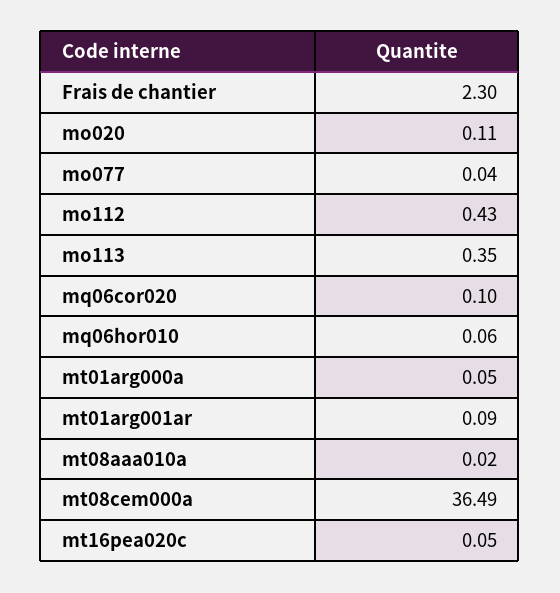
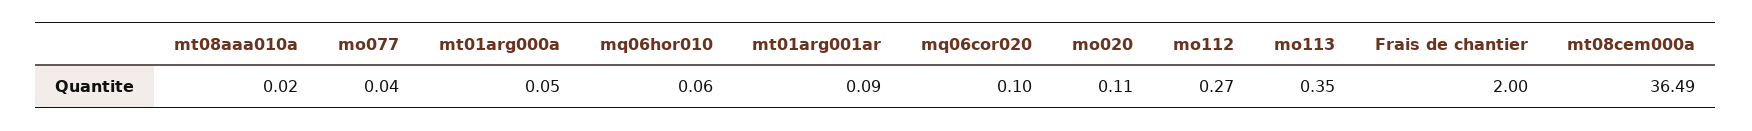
  {
-   "Frais de chantier": 2.3,
+   "Frais de chantier": 2,
    "mo020": 0.11,
    "mo077": 0.04,
-   "mo112": 0.43,
+   "mo112": 0.27,
    "mo113": 0.35,
    "mq06cor020": 0.1,
    "mq06hor010": 0.06,
    "mt01arg000a": 0.05,
    "mt01arg001ar": 0.09,
    "mt08aaa010a": 0.02,
-   "mt08cem000a": 36.49,
+   "mt08cem000a": 36.49
-   "mt16pea020c": 0.05
  }

